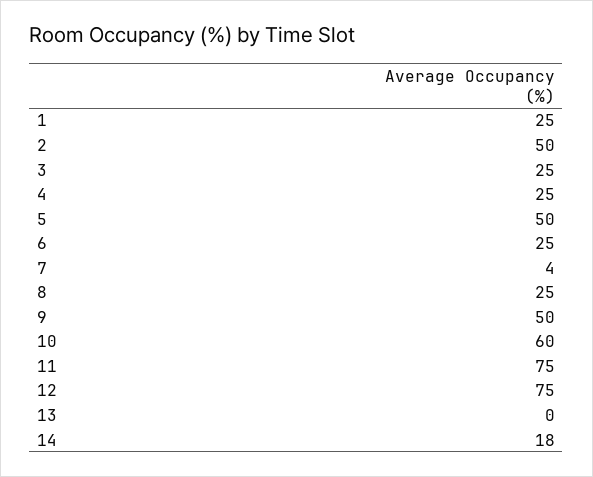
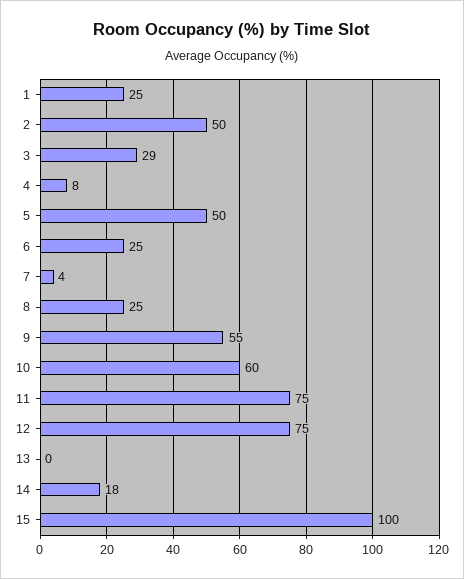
  {
    "1": 25,
    "2": 50,
-   "3": 25,
+   "3": 29,
-   "4": 25,
+   "4": 8,
    "5": 50,
    "6": 25,
    "7": 4,
    "8": 25,
-   "9": 50,
+   "9": 55,
    "10": 60,
    "11": 75,
    "12": 75,
    "13": 0,
-   "14": 18
+   "14": 18,
+   "15": 100
  }

